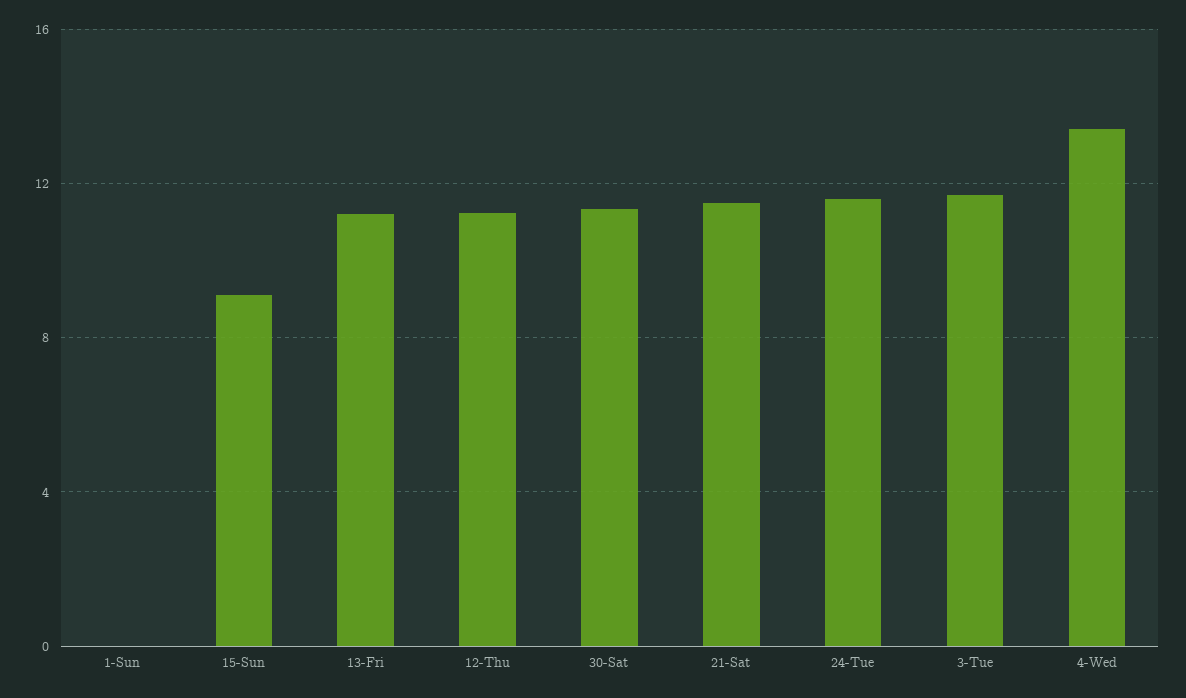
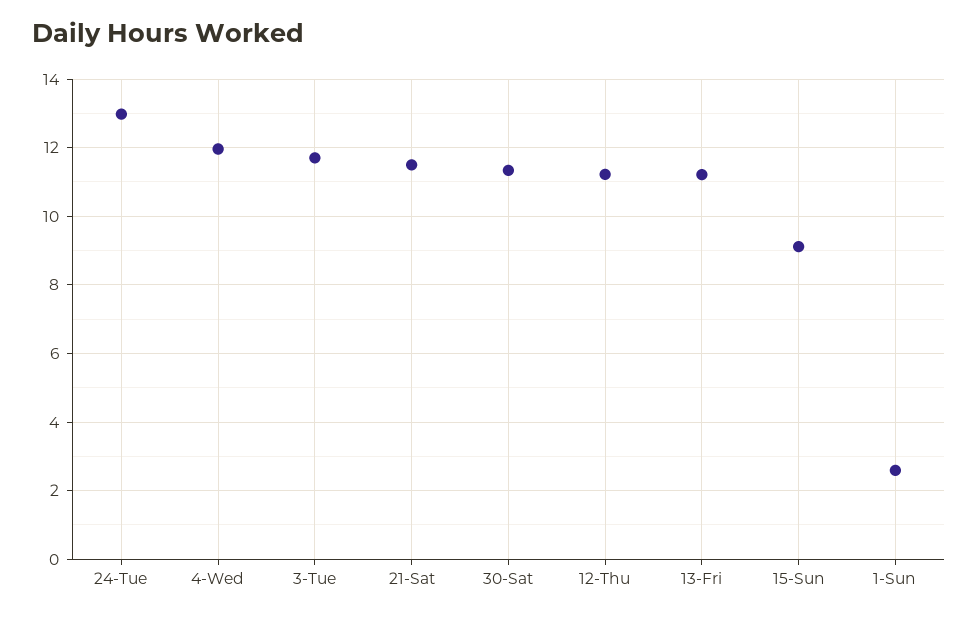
  {
-   "1-Sun": 0,
+   "1-Sun": 2.6,
    "15-Sun": 9.2,
    "13-Fri": 11.2,
    "12-Thu": 11.2,
    "30-Sat": 11.4,
    "21-Sat": 11.6,
-   "24-Tue": 11.5,
+   "24-Tue": 13,
    "3-Tue": 11.8,
-   "4-Wed": 13.5
+   "4-Wed": 12
  }

